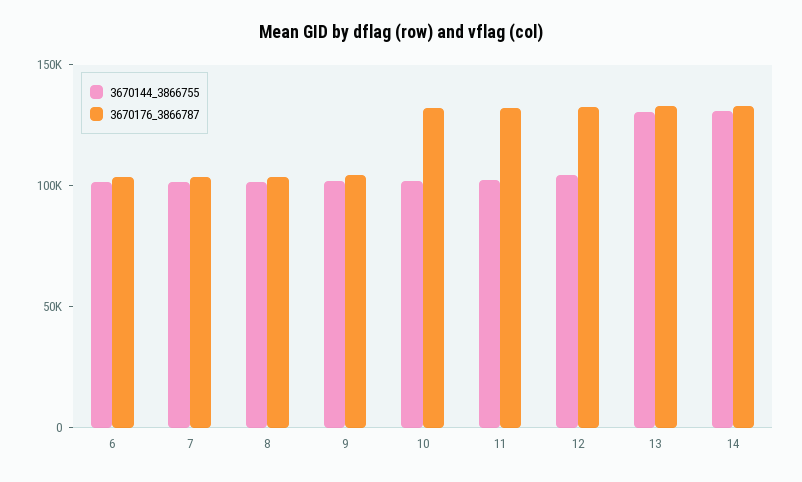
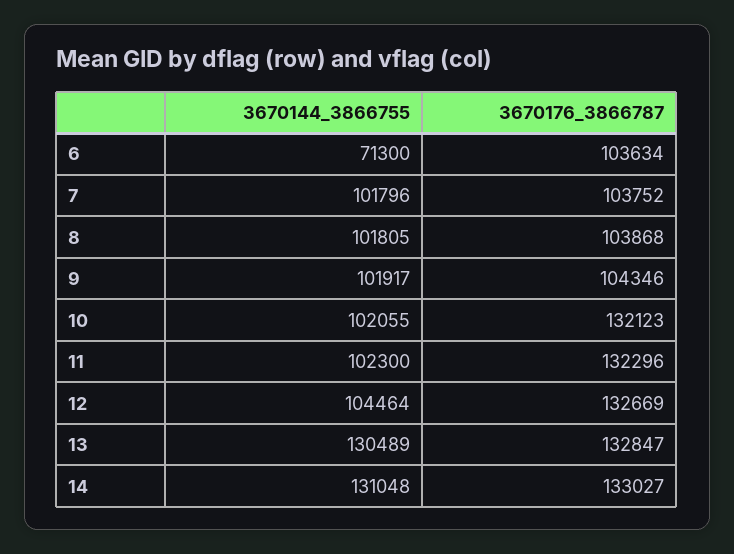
  {
    "3670144_3866755": {
-     "6": 100000,
+     "6": 71300,
      "7": 101796,
      "8": 101805,
      "9": 101917,
      "10": 102055,
      "11": 102300,
      "12": 104464,
      "13": 130489,
      "14": 131048
    },
    "3670176_3866787": {
      "6": 103634,
      "7": 103752,
      "8": 103868,
      "9": 104346,
      "10": 132123,
      "11": 132296,
      "12": 132669,
      "13": 132847,
      "14": 133027
    }
  }

